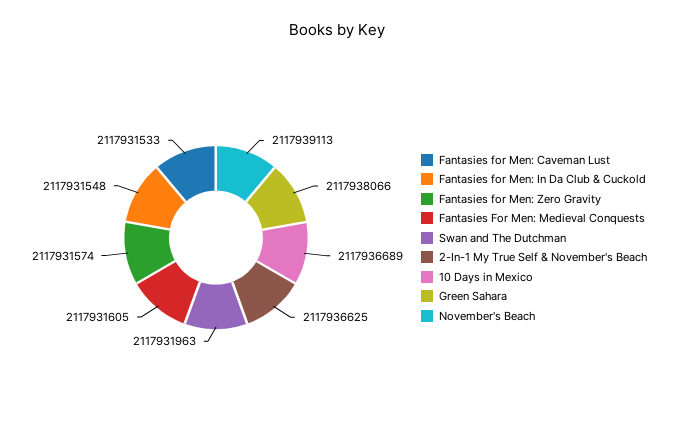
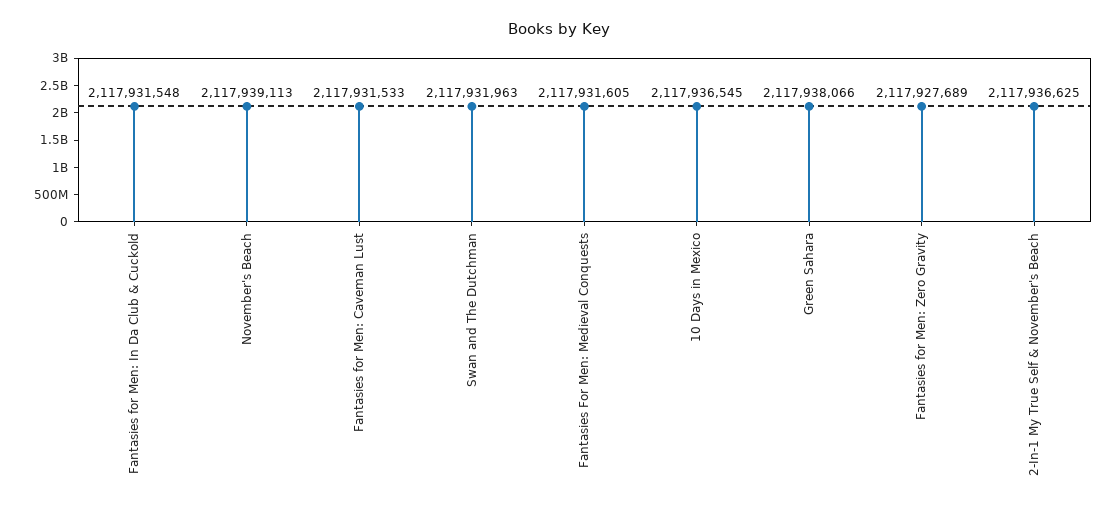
  {
    "Fantasies for Men: Caveman Lust": 2117931533,
    "Fantasies for Men: In Da Club & Cuckold": 2117931548,
-   "Fantasies for Men: Zero Gravity": 2117931574,
+   "Fantasies for Men: Zero Gravity": 2117927689,
    "Fantasies For Men: Medieval Conquests": 2117931605,
    "Swan and The Dutchman": 2117931963,
    "2-In-1 My True Self & November's Beach": 2117936625,
-   "10 Days in Mexico": 2117936689,
+   "10 Days in Mexico": 2117936545,
    "Green Sahara": 2117938066,
    "November's Beach": 2117939113
  }

